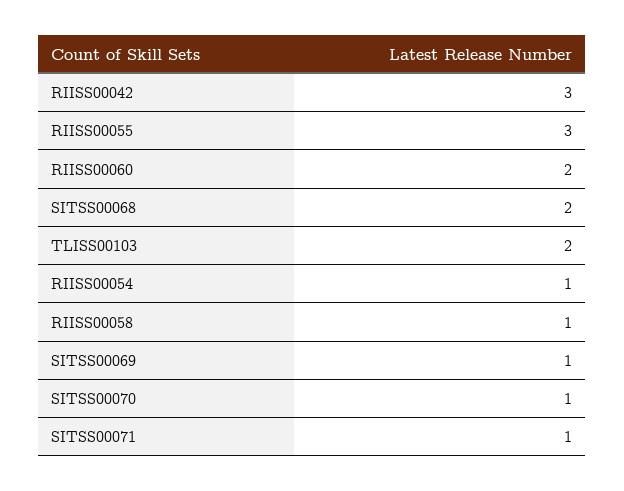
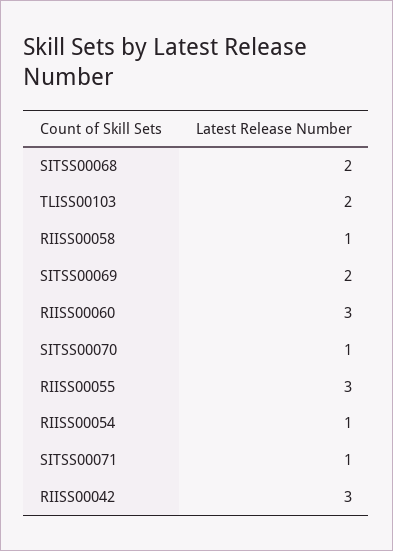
  {
    "RIISS00042": 3,
    "RIISS00055": 3,
-   "RIISS00060": 2,
+   "RIISS00060": 3,
    "SITSS00068": 2,
    "TLISS00103": 2,
    "RIISS00054": 1,
    "RIISS00058": 1,
-   "SITSS00069": 1,
+   "SITSS00069": 2,
    "SITSS00070": 1,
    "SITSS00071": 1
  }

